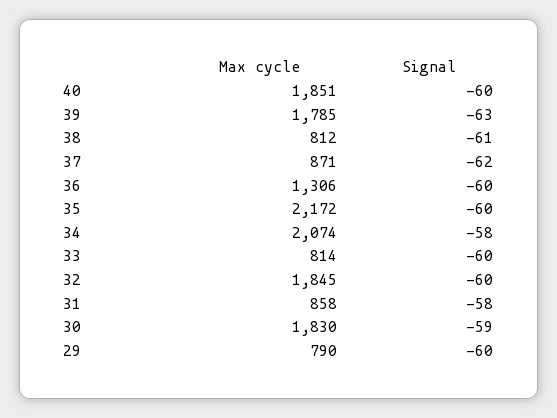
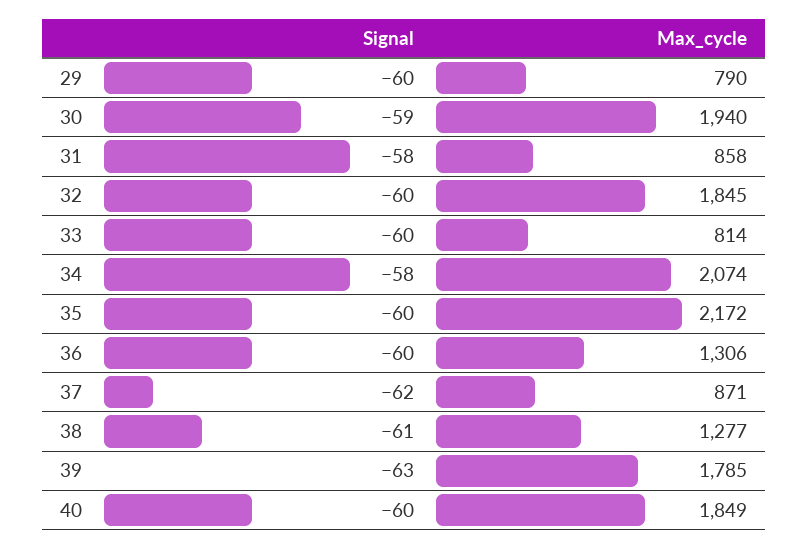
  {
    "Max cycle": {
-     "40": 1851,
+     "40": 1849,
      "39": 1785,
-     "38": 812,
+     "38": 1277,
      "37": 871,
      "36": 1306,
      "35": 2172,
      "34": 2074,
      "33": 814,
      "32": 1845,
      "31": 858,
-     "30": 1830,
+     "30": 1940,
      "29": 790
    },
    "Signal": {
      "40": -60,
      "39": -63,
      "38": -61,
      "37": -62,
      "36": -60,
      "35": -60,
      "34": -58,
      "33": -60,
      "32": -60,
      "31": -58,
      "30": -59,
      "29": -60
    }
  }

